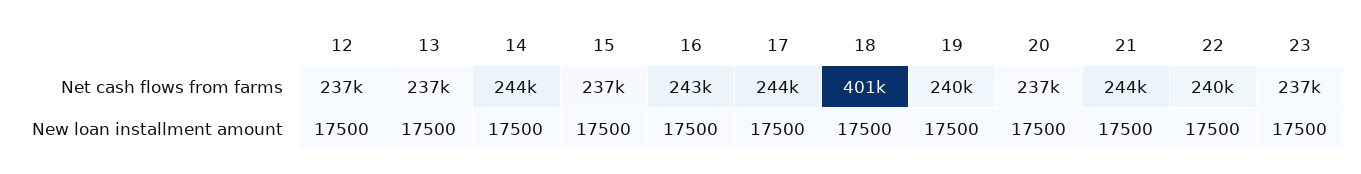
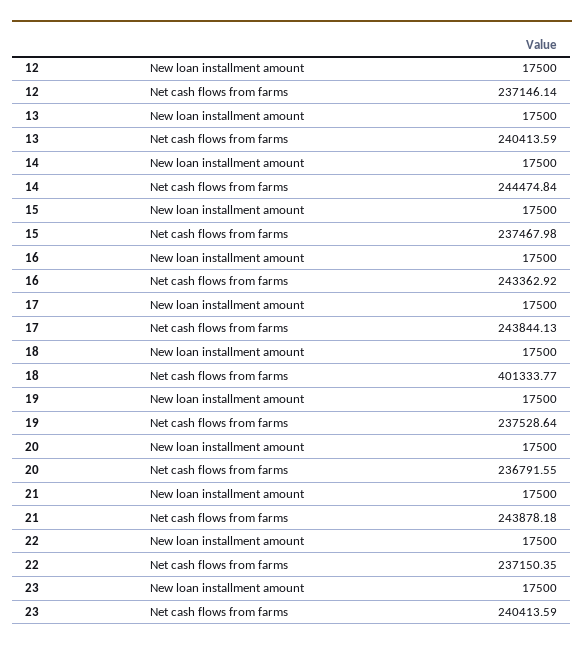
  {
    "12": {
      "Net cash flows from farms": 237146.14,
      "New loan installment amount": 17500
    },
    "13": {
-     "Net cash flows from farms": 237000,
+     "Net cash flows from farms": 240413.59,
      "New loan installment amount": 17500
    },
    "14": {
      "Net cash flows from farms": 244474.84,
      "New loan installment amount": 17500
    },
    "15": {
      "Net cash flows from farms": 237467.98,
      "New loan installment amount": 17500
    },
    "16": {
      "Net cash flows from farms": 243362.92,
      "New loan installment amount": 17500
    },
    "17": {
      "Net cash flows from farms": 243844.13,
      "New loan installment amount": 17500
    },
    "18": {
      "Net cash flows from farms": 401333.77,
      "New loan installment amount": 17500
    },
    "19": {
-     "Net cash flows from farms": 240000,
+     "Net cash flows from farms": 237528.64,
      "New loan installment amount": 17500
    },
    "20": {
      "Net cash flows from farms": 236791.55,
      "New loan installment amount": 17500
    },
    "21": {
      "Net cash flows from farms": 243878.18,
      "New loan installment amount": 17500
    },
    "22": {
-     "Net cash flows from farms": 240000,
+     "Net cash flows from farms": 237150.35,
      "New loan installment amount": 17500
    },
    "23": {
-     "Net cash flows from farms": 237000,
+     "Net cash flows from farms": 240413.59,
      "New loan installment amount": 17500
    }
  }

